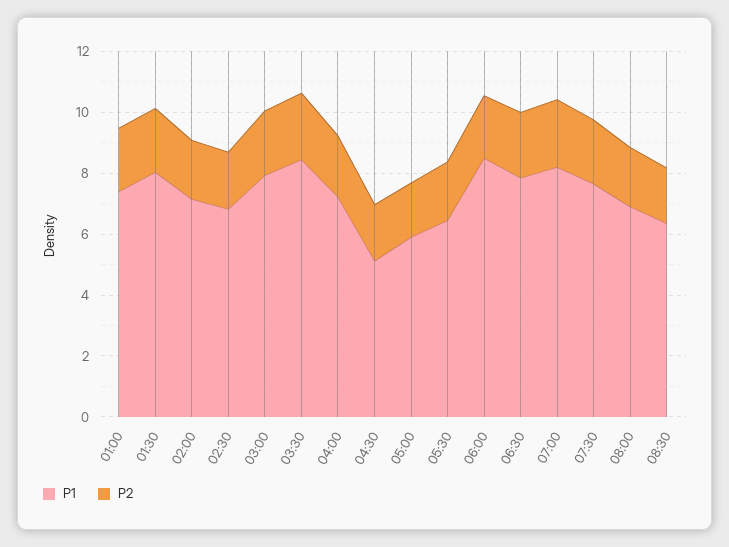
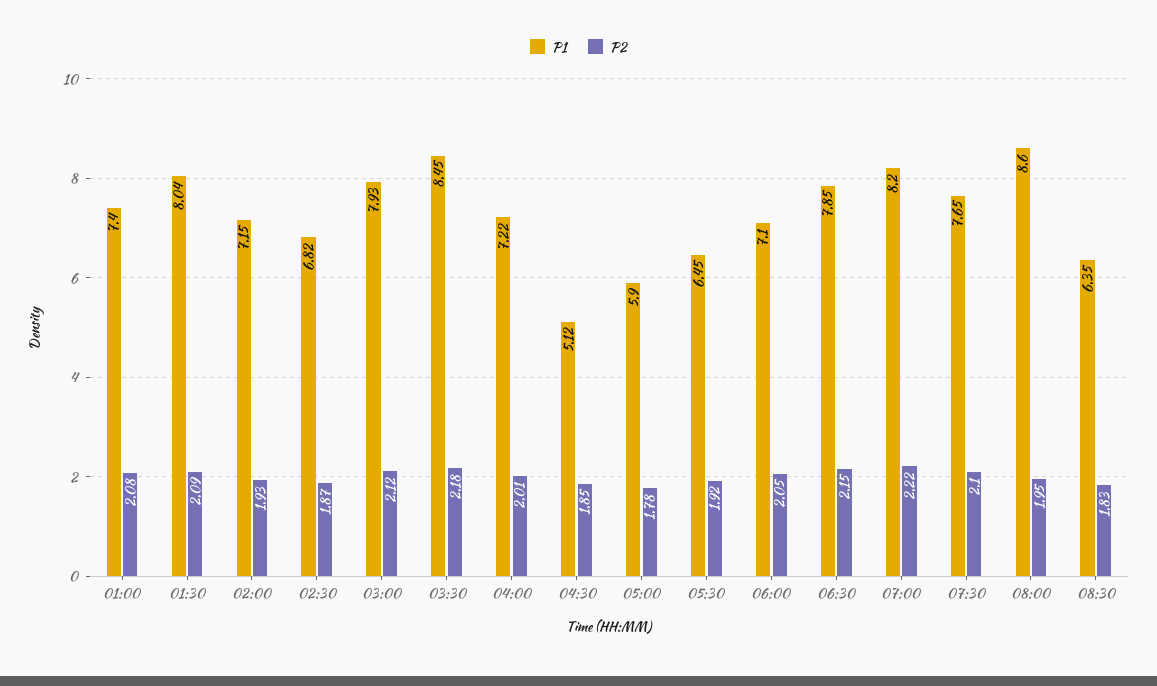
  {
    "P1": {
      "01:00": 7.4,
      "01:30": 8.04,
      "02:00": 7.15,
      "02:30": 6.82,
      "03:00": 7.93,
      "03:30": 8.45,
      "04:00": 7.22,
      "04:30": 5.12,
      "05:00": 5.9,
      "05:30": 6.45,
-     "06:00": 8.5,
+     "06:00": 7.1,
      "06:30": 7.85,
      "07:00": 8.2,
      "07:30": 7.65,
-     "08:00": 7,
+     "08:00": 8.6,
      "08:30": 6.35
    },
    "P2": {
      "01:00": 2.08,
      "01:30": 2.09,
      "02:00": 1.93,
      "02:30": 1.87,
      "03:00": 2.12,
      "03:30": 2.18,
      "04:00": 2.01,
      "04:30": 1.85,
      "05:00": 1.78,
      "05:30": 1.92,
      "06:00": 2.05,
      "06:30": 2.15,
      "07:00": 2.22,
      "07:30": 2.1,
      "08:00": 1.95,
      "08:30": 1.83
    }
  }

